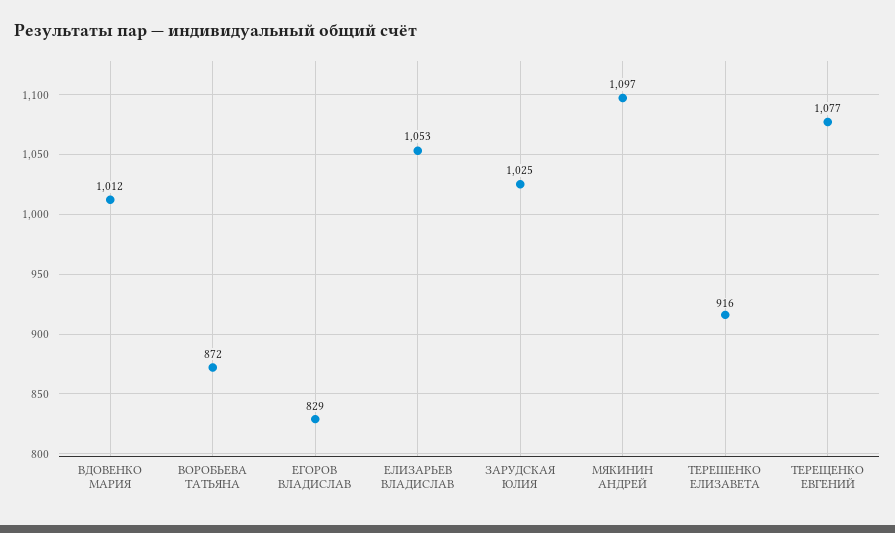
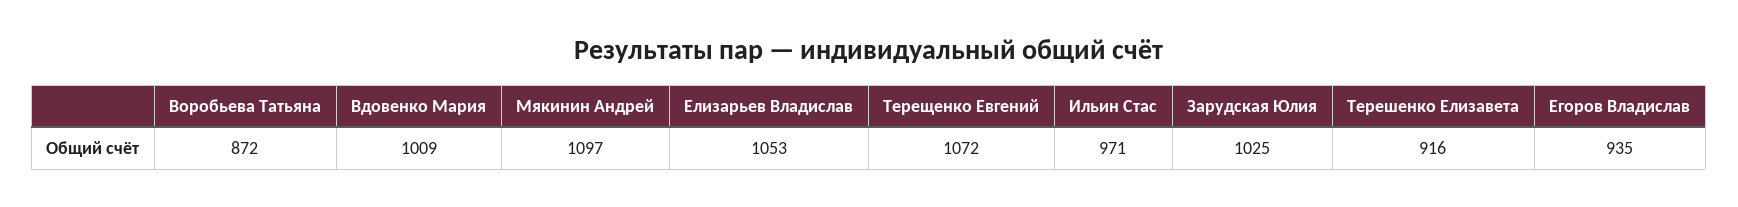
  {
-   "ВДОВЕНКО МАРИЯ": 1012,
+   "ВДОВЕНКО МАРИЯ": 1009,
    "ВОРОБЬЕВА ТАТЬЯНА": 872,
-   "ЕГОРОВ ВЛАДИСЛАВ": 829,
+   "ЕГОРОВ ВЛАДИСЛАВ": 935,
    "ЕЛИЗАРЬЕВ ВЛАДИСЛАВ": 1053,
    "ЗАРУДСКАЯ ЮЛИЯ": 1025,
    "МЯКИНИН АНДРЕЙ": 1097,
    "ТЕРЕШЕНКО ЕЛИЗАВЕТА": 916,
-   "ТЕРЕЩЕНКО ЕВГЕНИЙ": 1077
+   "ТЕРЕЩЕНКО ЕВГЕНИЙ": 1072,
+   "Ильин Стас": 971
  }

